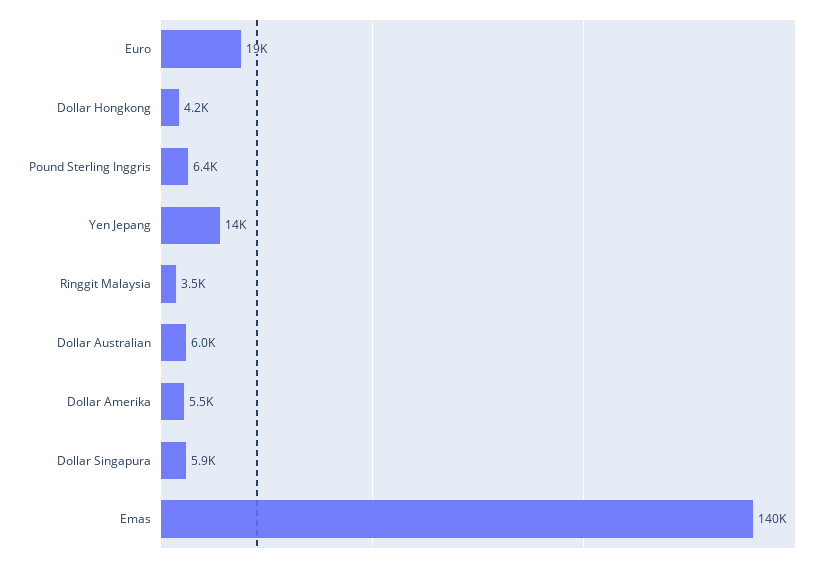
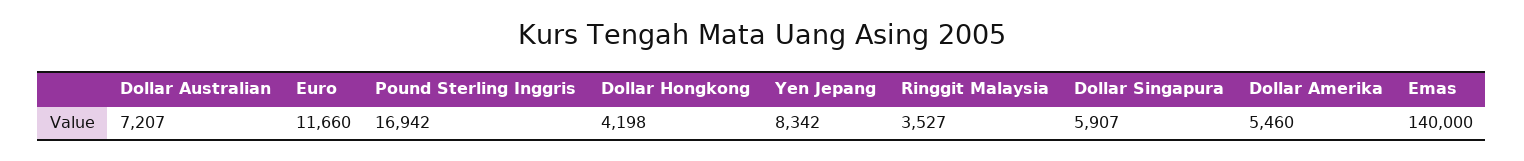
  {
-   "Euro": 19000,
+   "Euro": 11660,
    "Dollar Hongkong": 4198,
-   "Pound Sterling Inggris": 6400,
+   "Pound Sterling Inggris": 16942,
-   "Yen Jepang": 14000,
+   "Yen Jepang": 8342,
    "Ringgit Malaysia": 3527,
-   "Dollar Australian": 6000,
+   "Dollar Australian": 7207,
    "Dollar Amerika": 5460,
    "Dollar Singapura": 5907,
    "Emas": 140000
  }

